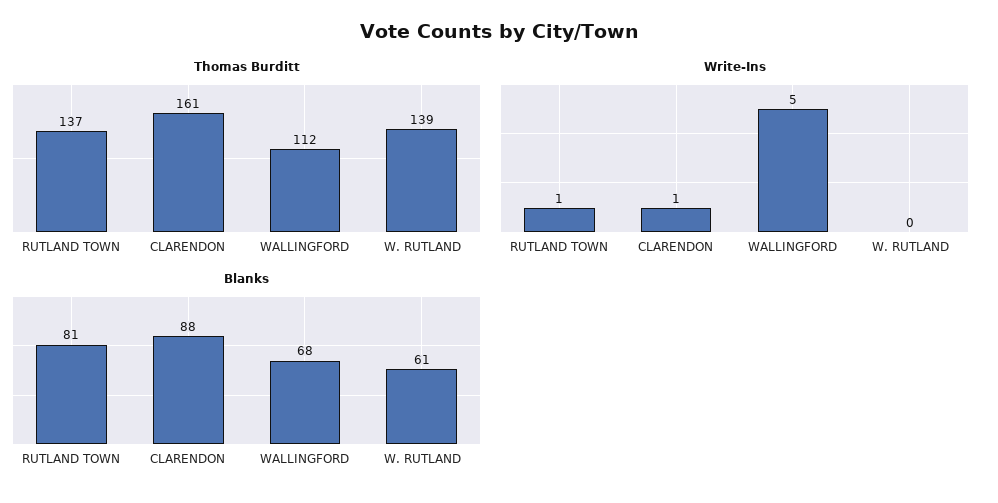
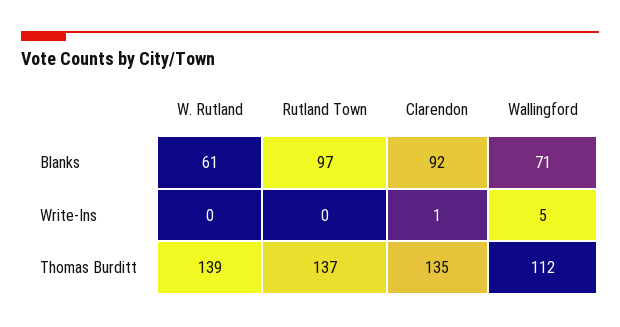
  {
    "Thomas Burditt": {
      "RUTLAND TOWN": 137,
-     "CLARENDON": 161,
+     "CLARENDON": 135,
      "WALLINGFORD": 112,
      "W. RUTLAND": 139
    },
    "Write-Ins": {
-     "RUTLAND TOWN": 1,
+     "RUTLAND TOWN": 0,
      "CLARENDON": 1,
      "WALLINGFORD": 5,
      "W. RUTLAND": 0
    },
    "Blanks": {
-     "RUTLAND TOWN": 81,
+     "RUTLAND TOWN": 97,
-     "CLARENDON": 88,
+     "CLARENDON": 92,
-     "WALLINGFORD": 68,
+     "WALLINGFORD": 71,
      "W. RUTLAND": 61
    }
  }

